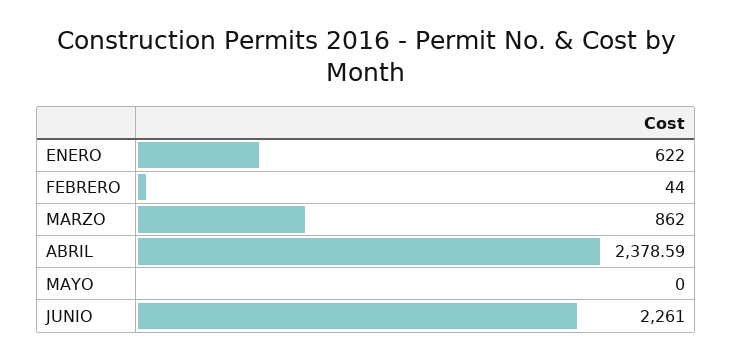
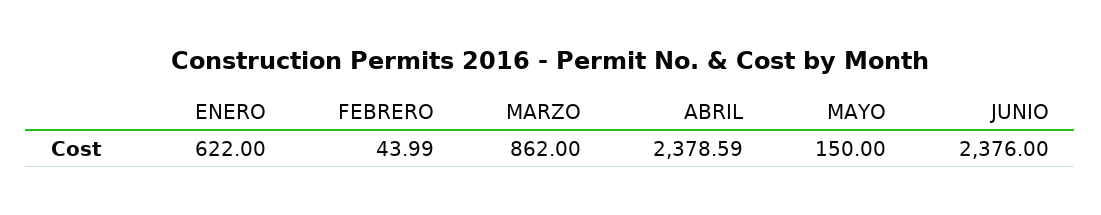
  {
    "ENERO": 622,
-   "FEBRERO": 44,
+   "FEBRERO": 43.99,
    "MARZO": 862,
    "ABRIL": 2378.59,
-   "MAYO": 0,
+   "MAYO": 150,
-   "JUNIO": 2261
+   "JUNIO": 2376
  }

